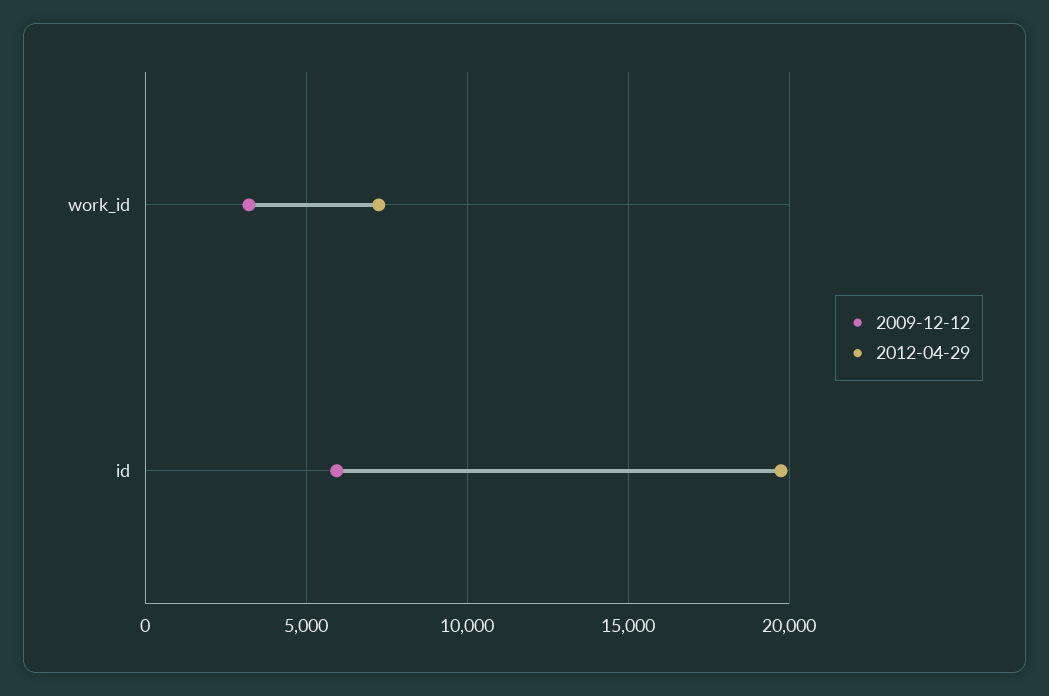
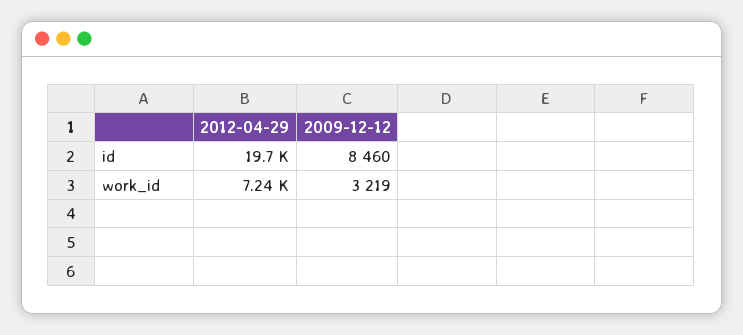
  {
    "2009-12-12": {
      "work_id": 3219,
-     "id": 6000
+     "id": 8460
    },
    "2012-04-29": {
      "work_id": 7240,
      "id": 19700
    }
  }

